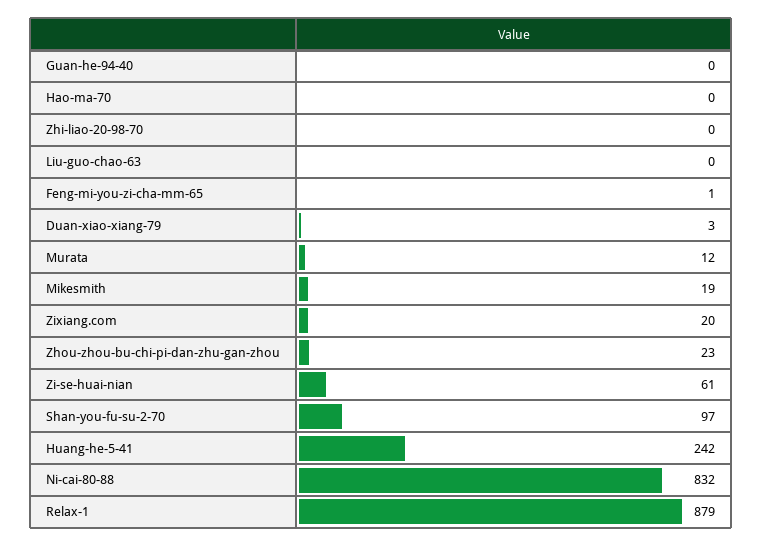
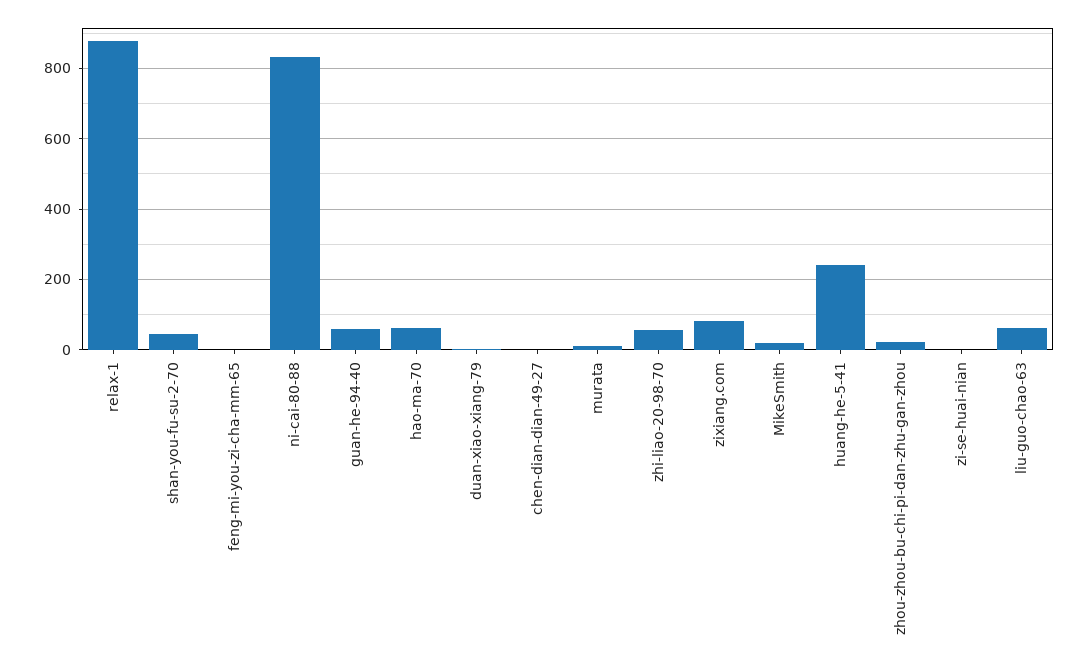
  {
-   "Guan-he-94-40": 0,
+   "Guan-he-94-40": 60,
-   "Hao-ma-70": 0,
+   "Hao-ma-70": 60,
-   "Zhi-liao-20-98-70": 0,
+   "Zhi-liao-20-98-70": 60,
-   "Liu-guo-chao-63": 0,
+   "Liu-guo-chao-63": 60,
    "Feng-mi-you-zi-cha-mm-65": 1,
    "Duan-xiao-xiang-79": 3,
    "Murata": 12,
    "Mikesmith": 19,
-   "Zixiang.com": 20,
+   "Zixiang.com": 80,
    "Zhou-zhou-bu-chi-pi-dan-zhu-gan-zhou": 23,
-   "Zi-se-huai-nian": 61,
+   "Zi-se-huai-nian": 0,
-   "Shan-you-fu-su-2-70": 97,
+   "Shan-you-fu-su-2-70": 40,
    "Huang-he-5-41": 242,
    "Ni-cai-80-88": 832,
-   "Relax-1": 879
+   "Relax-1": 879,
+   "chen-dian-dian-49-27": 0
  }

